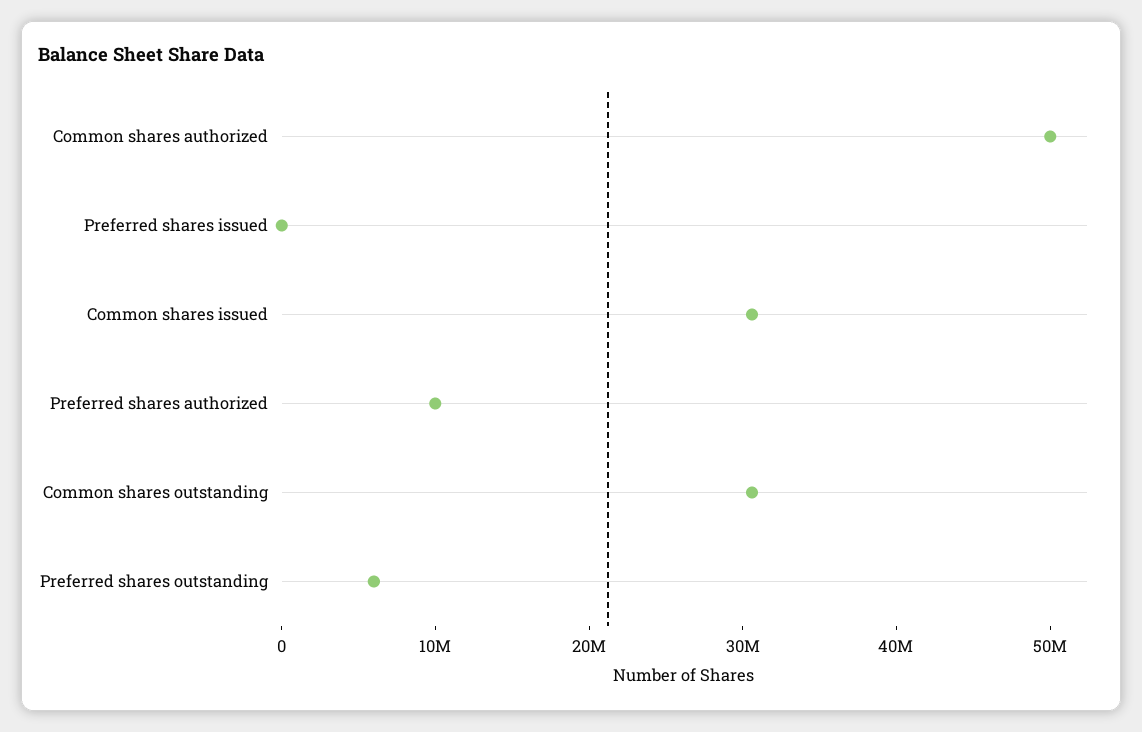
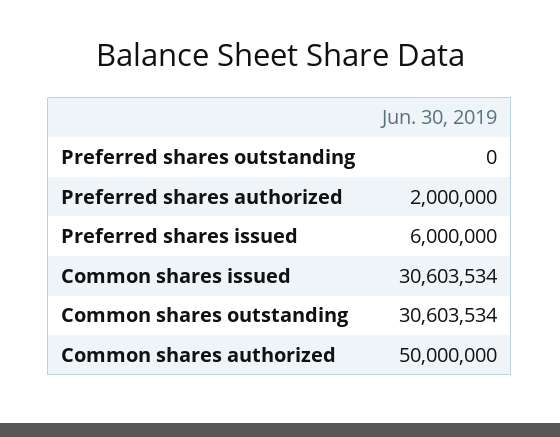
  {
    "Common shares authorized": 50000000,
-   "Preferred shares issued": 0,
+   "Preferred shares issued": 6000000,
    "Common shares issued": 30603534,
-   "Preferred shares authorized": 10000000,
+   "Preferred shares authorized": 2000000,
    "Common shares outstanding": 30603534,
-   "Preferred shares outstanding": 6000000
+   "Preferred shares outstanding": 0
  }

